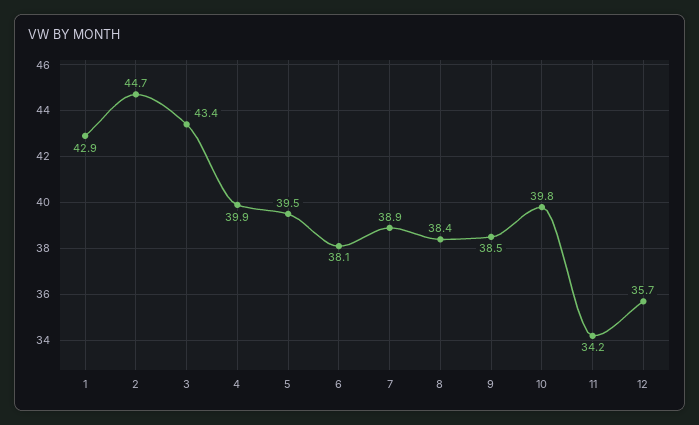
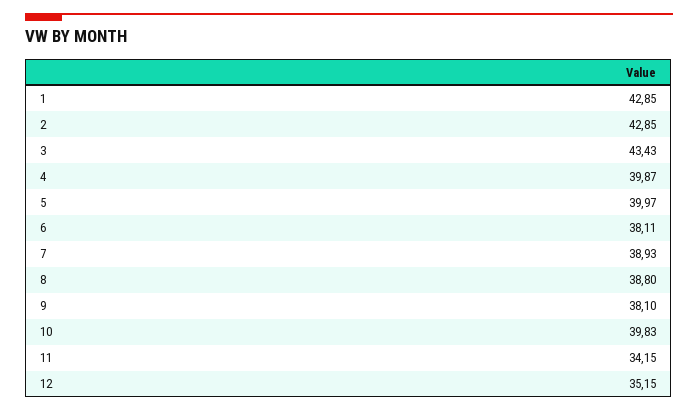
  {
    "1": 42.85,
-   "2": 44.7,
+   "2": 42.85,
    "3": 43.43,
    "4": 39.87,
-   "5": 39.5,
+   "5": 39.97,
    "6": 38.11,
    "7": 38.93,
-   "8": 38.4,
+   "8": 38.8,
-   "9": 38.5,
+   "9": 38.1,
    "10": 39.83,
    "11": 34.15,
-   "12": 35.7
+   "12": 35.15
  }

